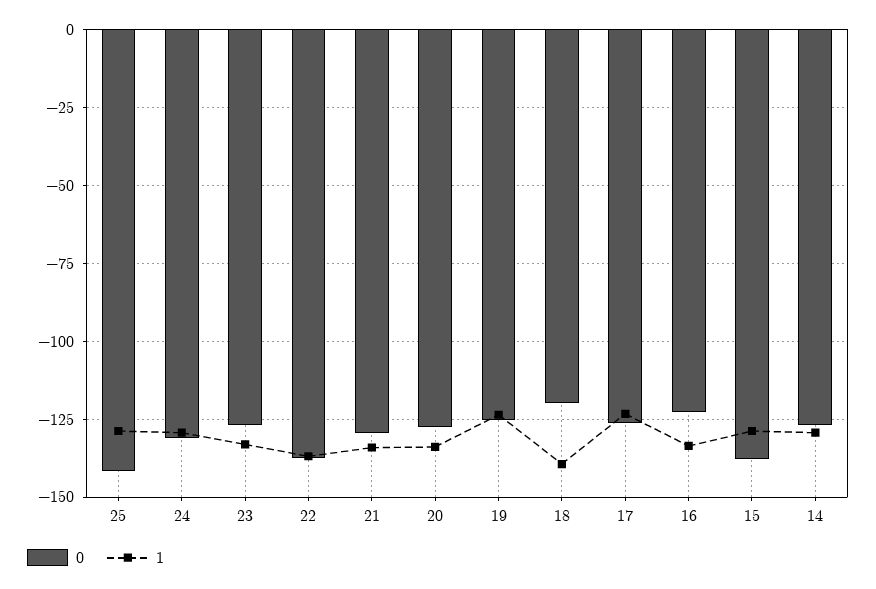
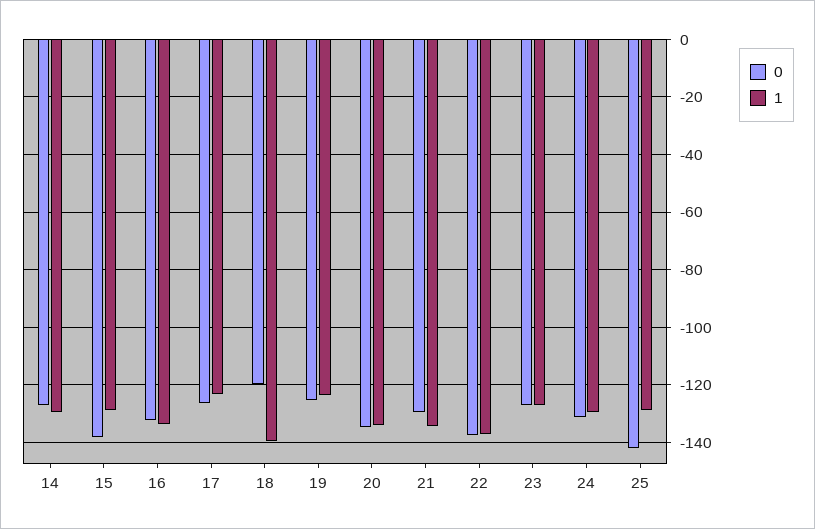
  {
    "0": {
      "25": -142.5,
      "24": -130,
      "23": -127.5,
      "22": -137.5,
      "21": -130,
-     "20": -127.5,
+     "20": -135,
      "19": -125,
      "18": -120,
      "17": -127.5,
-     "16": -122.5,
+     "16": -132.5,
      "15": -137.5,
      "14": -127.5
    },
    "1": {
      "25": -130,
      "24": -130,
-     "23": -132.5,
+     "23": -127.5,
      "22": -137.5,
      "21": -135,
      "20": -135,
      "19": -122.5,
      "18": -140,
      "17": -122.5,
      "16": -132.5,
      "15": -130,
      "14": -130
    }
  }

